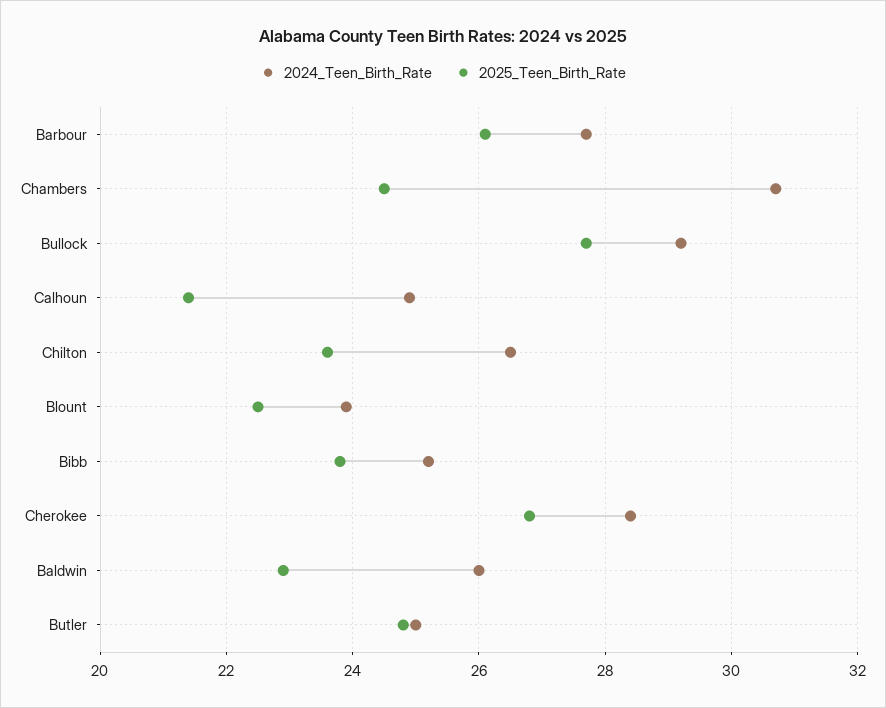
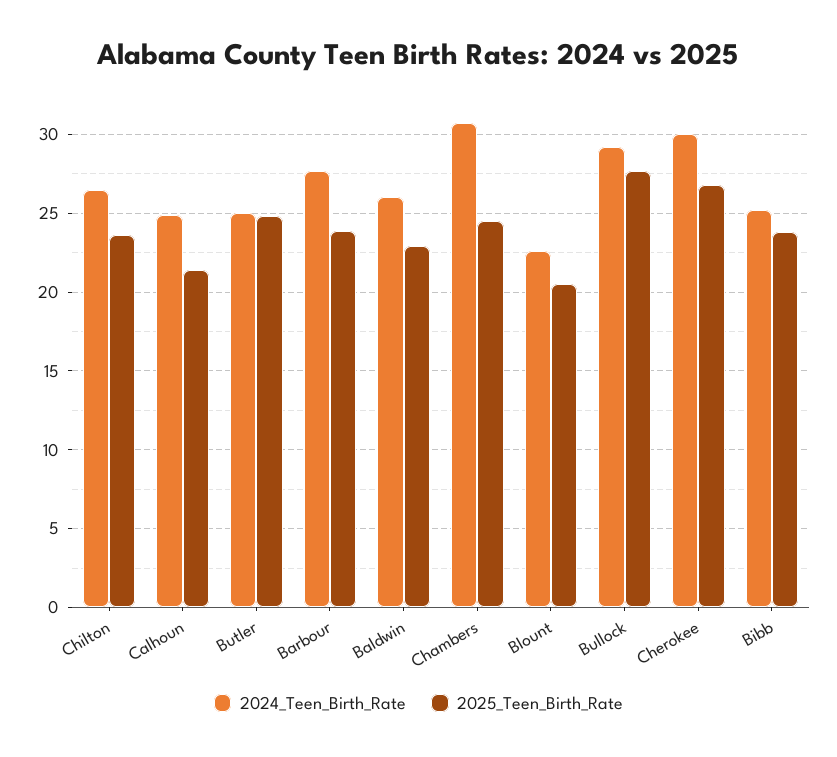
  {
    "2024_Teen_Birth_Rate": {
      "Barbour": 27.5,
      "Chambers": 30.5,
      "Bullock": 29,
      "Calhoun": 25,
      "Chilton": 26.5,
-     "Blount": 24,
+     "Blount": 22.5,
      "Bibb": 25,
-     "Cherokee": 28.5,
+     "Cherokee": 30,
      "Baldwin": 26,
      "Butler": 25
    },
    "2025_Teen_Birth_Rate": {
-     "Barbour": 26,
+     "Barbour": 24,
      "Chambers": 24.5,
      "Bullock": 27.5,
      "Calhoun": 21.5,
      "Chilton": 23.5,
-     "Blount": 22.5,
+     "Blount": 20.5,
      "Bibb": 24,
      "Cherokee": 27,
      "Baldwin": 23,
      "Butler": 25
    }
  }

